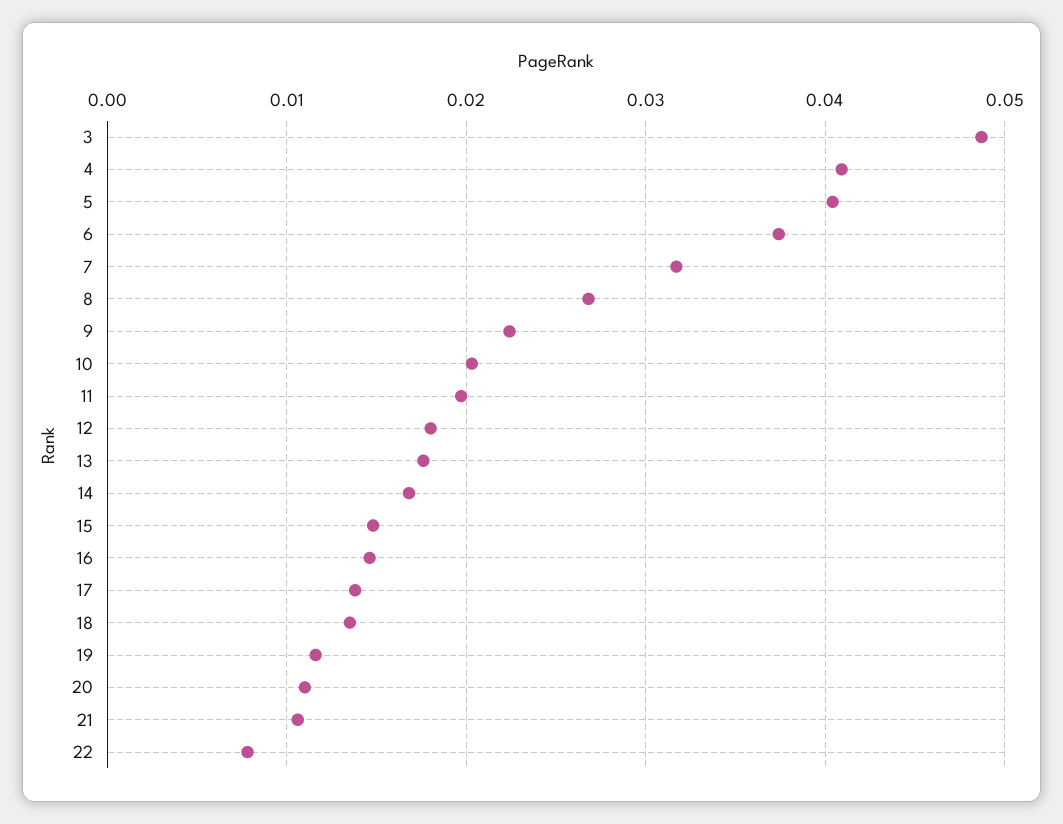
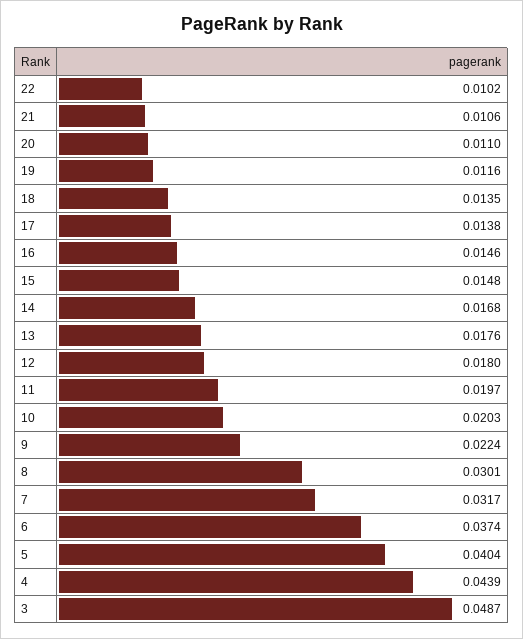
  {
    "3": 0.0487,
-   "4": 0.041,
+   "4": 0.0439,
    "5": 0.0404,
    "6": 0.0374,
    "7": 0.0317,
-   "8": 0.027,
+   "8": 0.0301,
    "9": 0.0224,
    "10": 0.0203,
    "11": 0.0197,
    "12": 0.018,
    "13": 0.0176,
    "14": 0.0168,
    "15": 0.0148,
    "16": 0.0146,
    "17": 0.0138,
    "18": 0.0135,
    "19": 0.0116,
    "20": 0.011,
    "21": 0.0106,
-   "22": 0.008
+   "22": 0.0102
  }

